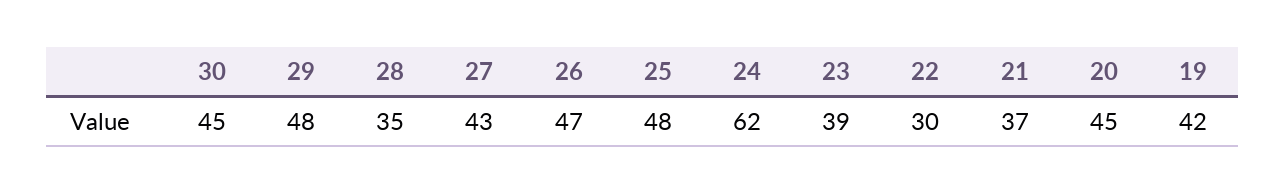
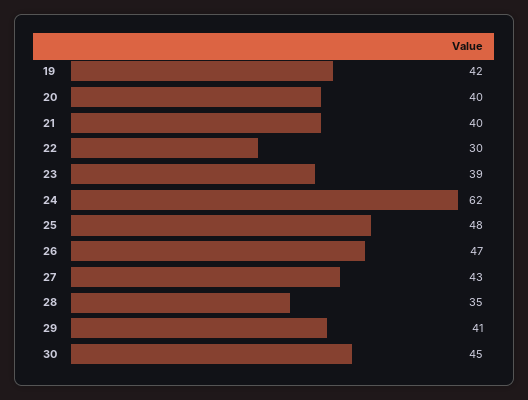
  {
    "30": 45,
-   "29": 48,
+   "29": 41,
    "28": 35,
    "27": 43,
    "26": 47,
    "25": 48,
    "24": 62,
    "23": 39,
    "22": 30,
-   "21": 37,
+   "21": 40,
-   "20": 45,
+   "20": 40,
    "19": 42
  }

